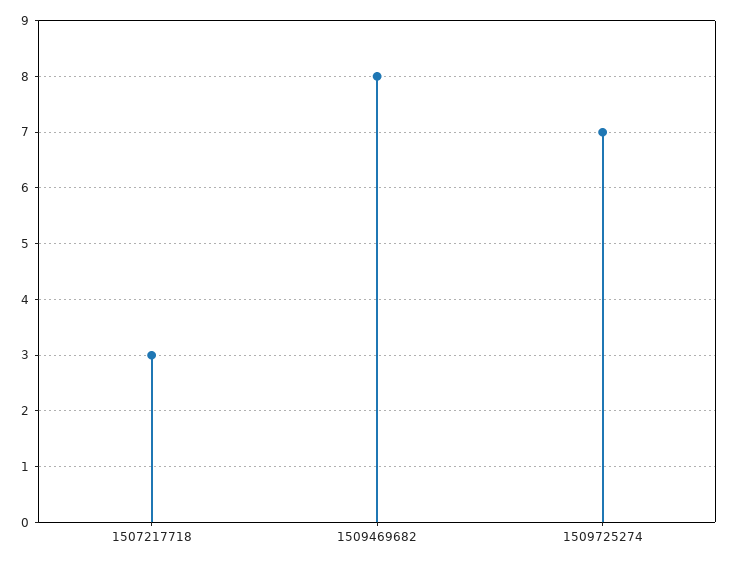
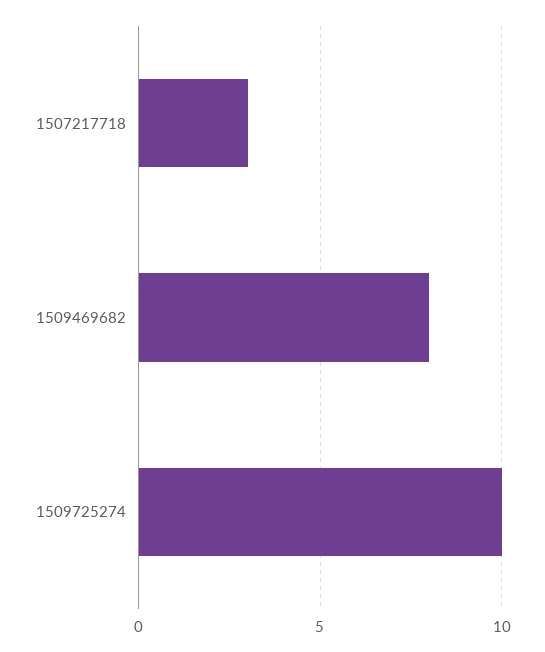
  {
    "1507217718": 3,
    "1509469682": 8,
-   "1509725274": 7
+   "1509725274": 10
  }

